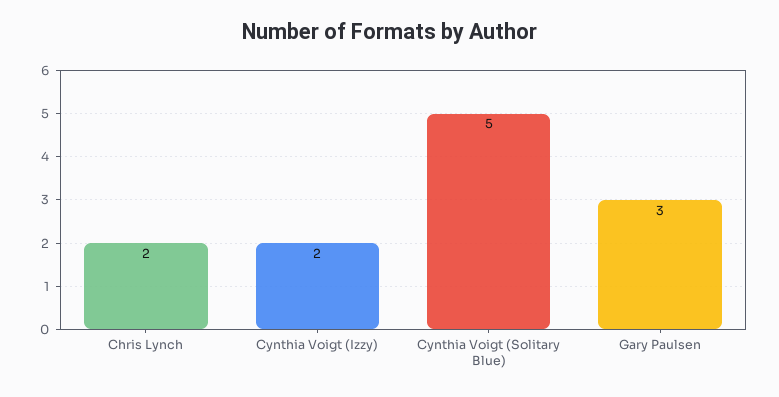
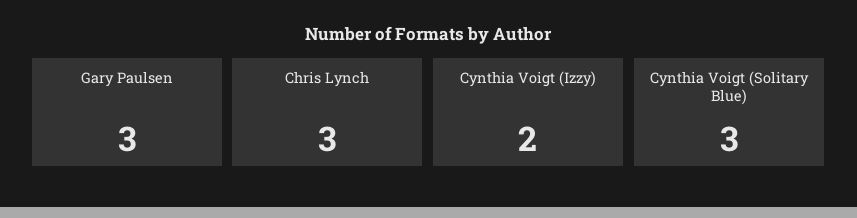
  {
-   "Chris Lynch": 2,
+   "Chris Lynch": 3,
    "Cynthia Voigt (Izzy)": 2,
-   "Cynthia Voigt (Solitary Blue)": 5,
+   "Cynthia Voigt (Solitary Blue)": 3,
    "Gary Paulsen": 3
  }

